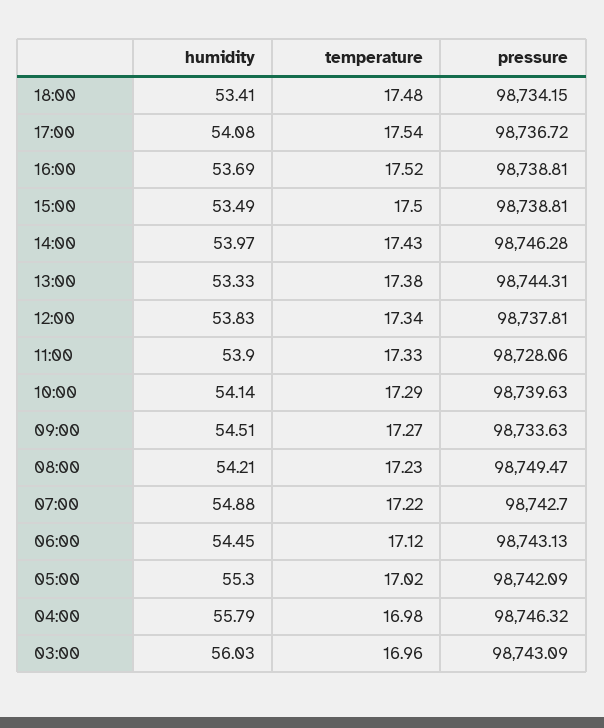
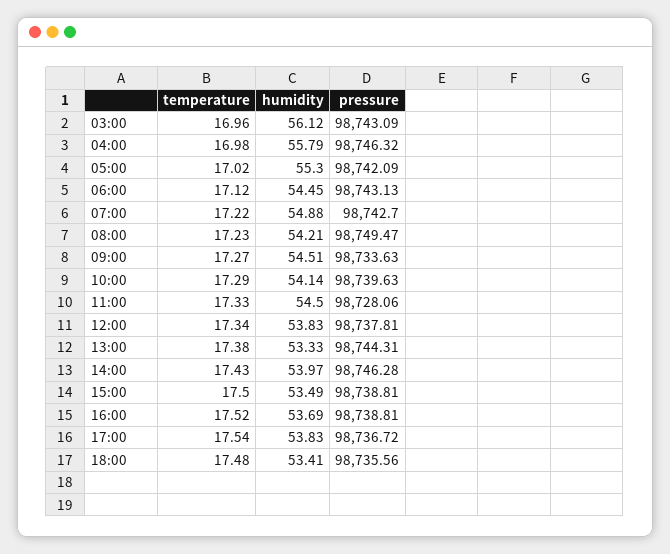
  {
    "humidity": {
      "18:00": 53.41,
-     "17:00": 54.08,
+     "17:00": 53.83,
      "16:00": 53.69,
      "15:00": 53.49,
      "14:00": 53.97,
      "13:00": 53.33,
      "12:00": 53.83,
-     "11:00": 53.9,
+     "11:00": 54.5,
      "10:00": 54.14,
      "09:00": 54.51,
      "08:00": 54.21,
      "07:00": 54.88,
      "06:00": 54.45,
      "05:00": 55.3,
      "04:00": 55.79,
-     "03:00": 56.03
+     "03:00": 56.12
    },
    "temperature": {
      "18:00": 17.48,
      "17:00": 17.54,
      "16:00": 17.52,
      "15:00": 17.5,
      "14:00": 17.43,
      "13:00": 17.38,
      "12:00": 17.34,
      "11:00": 17.33,
      "10:00": 17.29,
      "09:00": 17.27,
      "08:00": 17.23,
      "07:00": 17.22,
      "06:00": 17.12,
      "05:00": 17.02,
      "04:00": 16.98,
      "03:00": 16.96
    },
    "pressure": {
-     "18:00": 98734.15,
+     "18:00": 98735.56,
      "17:00": 98736.72,
      "16:00": 98738.81,
      "15:00": 98738.81,
      "14:00": 98746.28,
      "13:00": 98744.31,
      "12:00": 98737.81,
      "11:00": 98728.06,
      "10:00": 98739.63,
      "09:00": 98733.63,
      "08:00": 98749.47,
      "07:00": 98742.7,
      "06:00": 98743.13,
      "05:00": 98742.09,
      "04:00": 98746.32,
      "03:00": 98743.09
    }
  }

